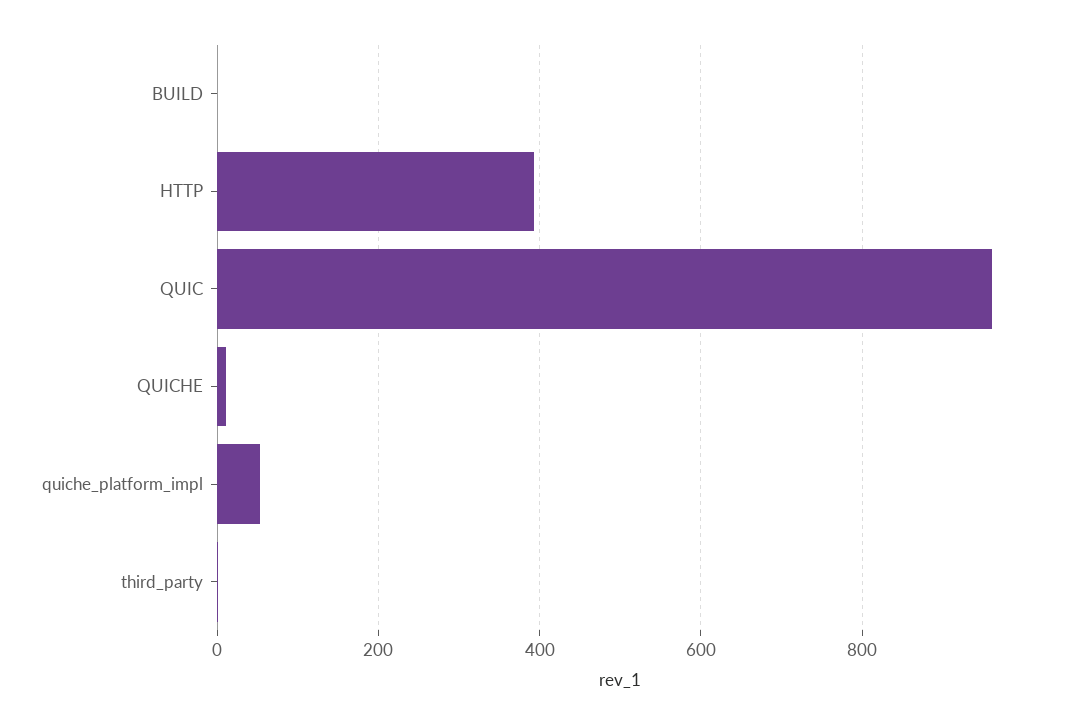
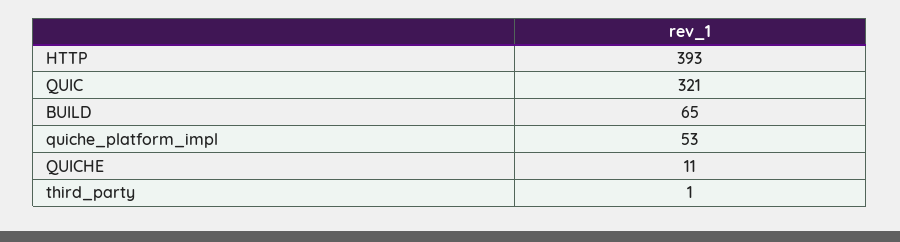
  {
-   "BUILD": 0,
+   "BUILD": 65,
    "HTTP": 393,
-   "QUIC": 960,
+   "QUIC": 321,
    "QUICHE": 11,
    "quiche_platform_impl": 53,
    "third_party": 1
  }

